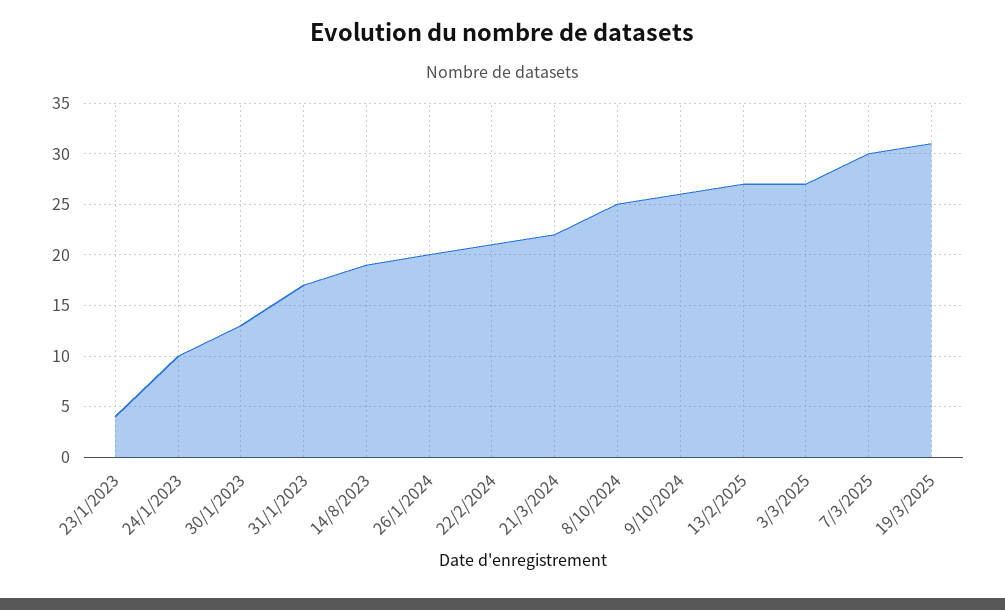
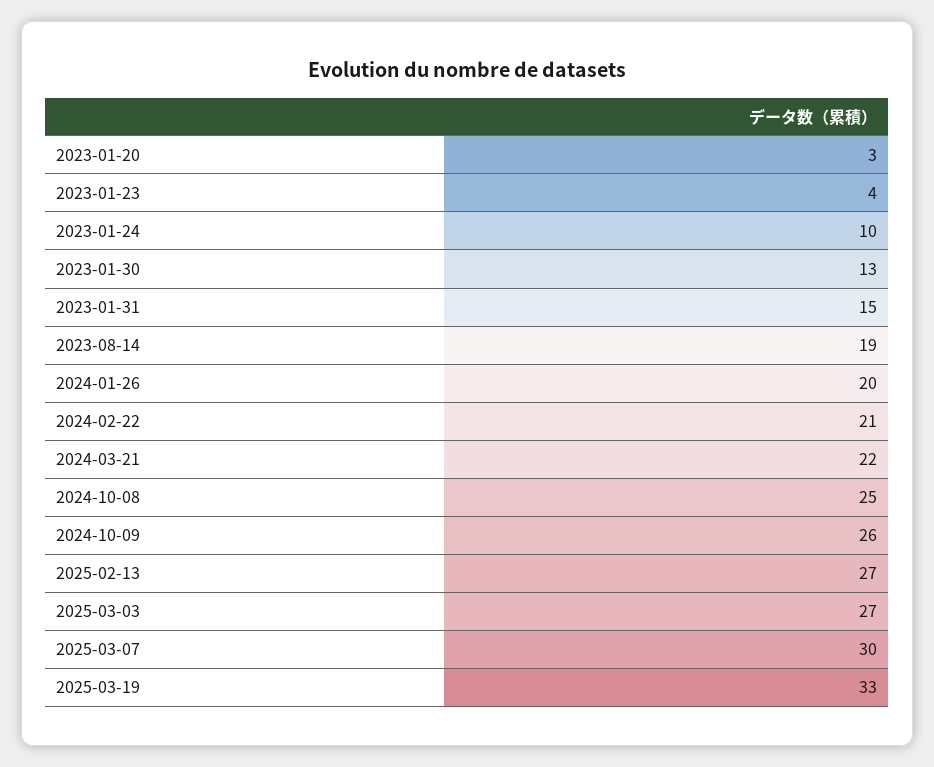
  {
    "23/1/2023": 4,
    "24/1/2023": 10,
    "30/1/2023": 13,
-   "31/1/2023": 17,
+   "31/1/2023": 15,
    "14/8/2023": 19,
    "26/1/2024": 20,
    "22/2/2024": 21,
    "21/3/2024": 22,
    "8/10/2024": 25,
    "9/10/2024": 26,
    "13/2/2025": 27,
    "3/3/2025": 27,
    "7/3/2025": 30,
-   "19/3/2025": 31
+   "19/3/2025": 33,
+   "2023-01-20": 3
  }

